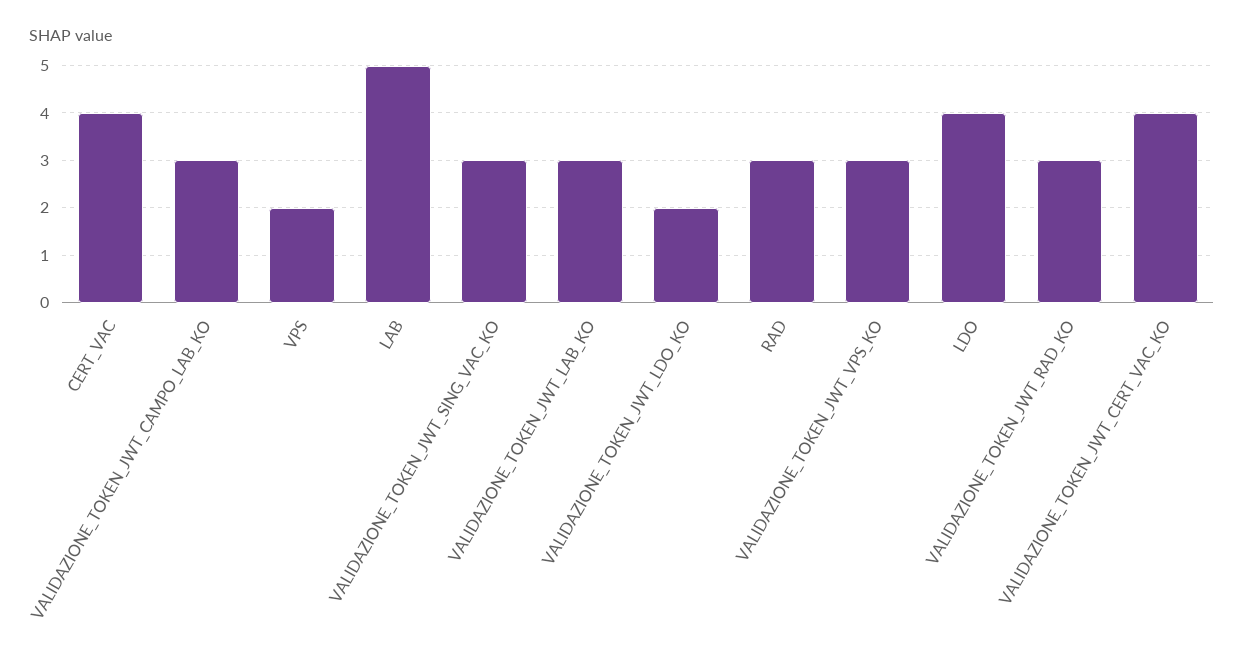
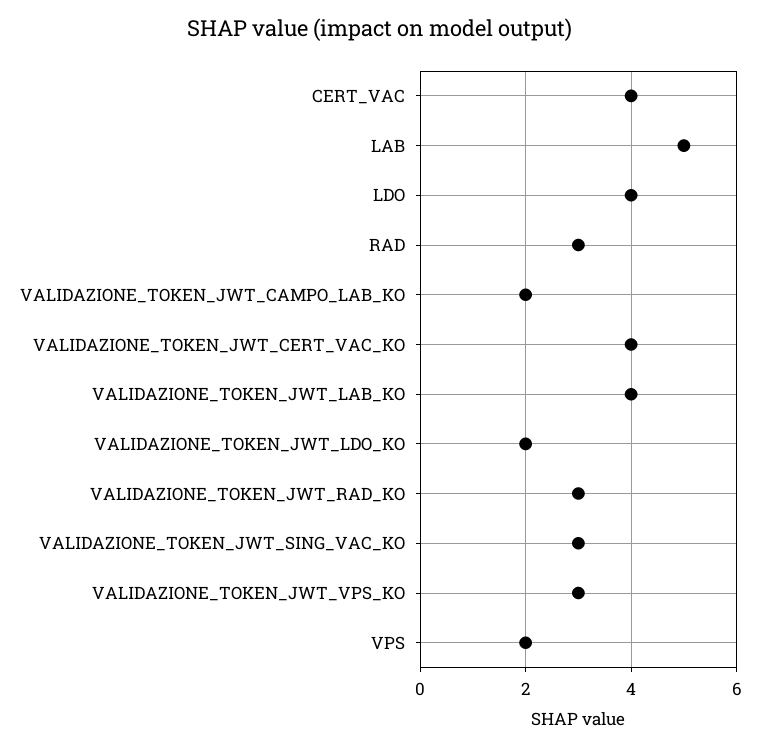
  {
    "CERT_VAC": 4,
-   "VALIDAZIONE_TOKEN_JWT_CAMPO_LAB_KO": 3,
+   "VALIDAZIONE_TOKEN_JWT_CAMPO_LAB_KO": 2,
    "VPS": 2,
    "LAB": 5,
    "VALIDAZIONE_TOKEN_JWT_SING_VAC_KO": 3,
-   "VALIDAZIONE_TOKEN_JWT_LAB_KO": 3,
+   "VALIDAZIONE_TOKEN_JWT_LAB_KO": 4,
    "VALIDAZIONE_TOKEN_JWT_LDO_KO": 2,
    "RAD": 3,
    "VALIDAZIONE_TOKEN_JWT_VPS_KO": 3,
    "LDO": 4,
    "VALIDAZIONE_TOKEN_JWT_RAD_KO": 3,
    "VALIDAZIONE_TOKEN_JWT_CERT_VAC_KO": 4
  }

